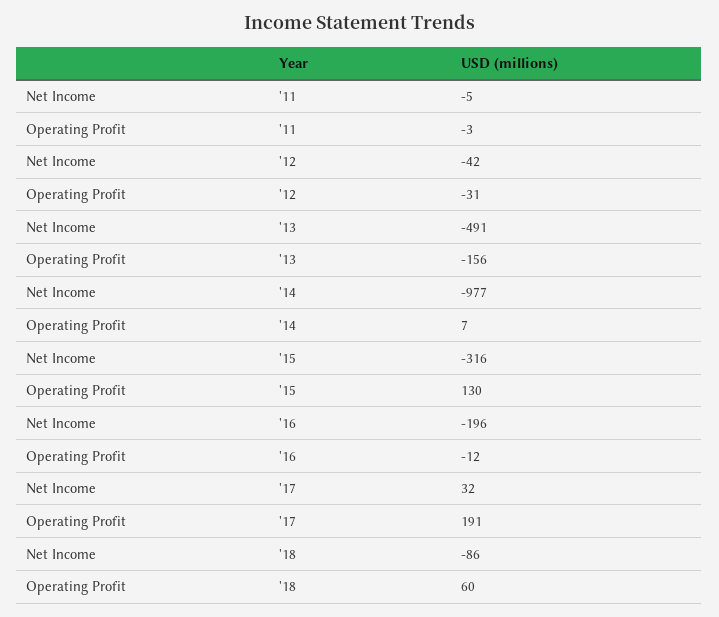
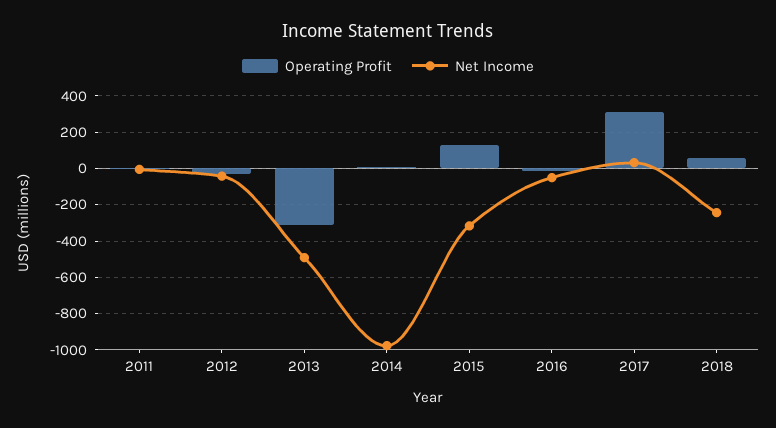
  {
    "Net Income": {
      "'11": -5,
      "'12": -42,
      "'13": -491,
      "'14": -977,
      "'15": -316,
-     "'16": -196,
+     "'16": -50,
      "'17": 32,
-     "'18": -86
+     "'18": -250
    },
    "Operating Profit": {
      "'11": -3,
      "'12": -31,
-     "'13": -156,
+     "'13": -300,
      "'14": 7,
      "'15": 130,
      "'16": -12,
-     "'17": 191,
+     "'17": 300,
      "'18": 60
    }
  }

